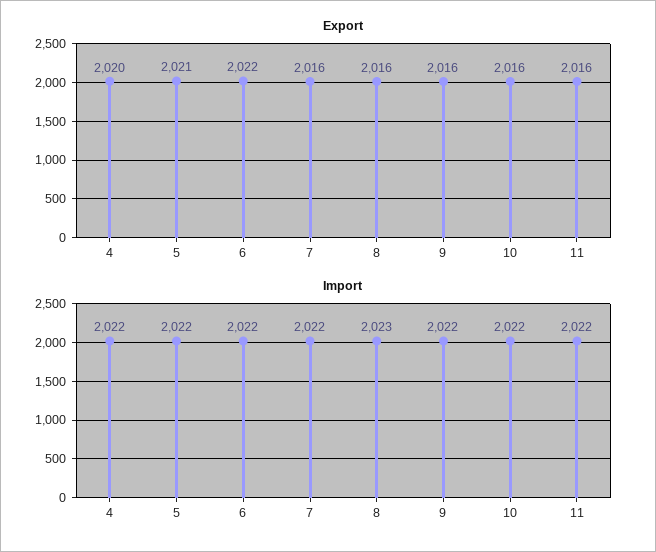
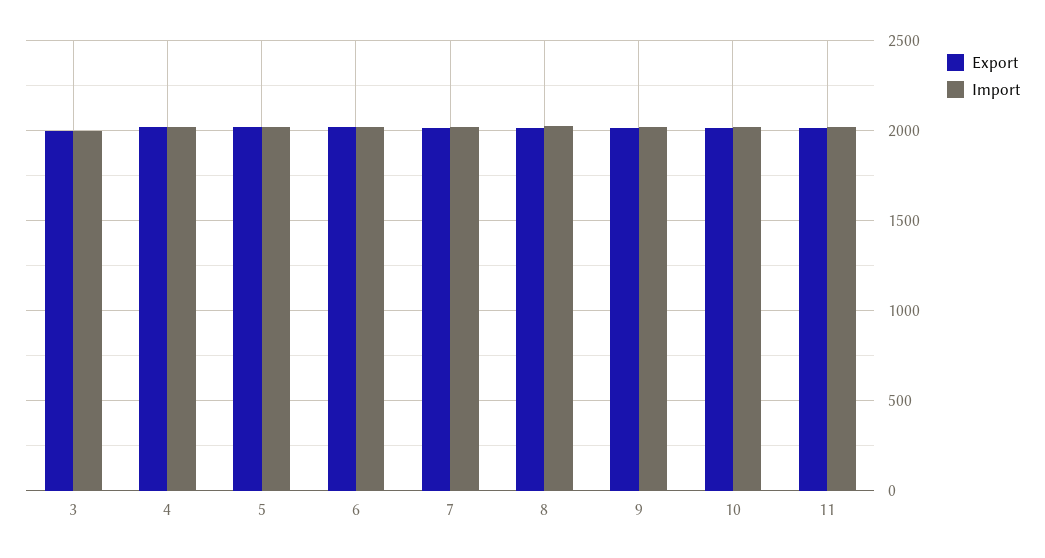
  {
    "Export": {
      "4": 2020,
      "5": 2021,
      "6": 2022,
      "7": 2016,
      "8": 2016,
      "9": 2016,
      "10": 2016,
-     "11": 2016
+     "11": 2016,
+     "3": 2000
    },
    "Import": {
      "4": 2022,
      "5": 2022,
      "6": 2022,
      "7": 2022,
      "8": 2023,
      "9": 2022,
      "10": 2022,
-     "11": 2022
+     "11": 2022,
+     "3": 2000
    }
  }

